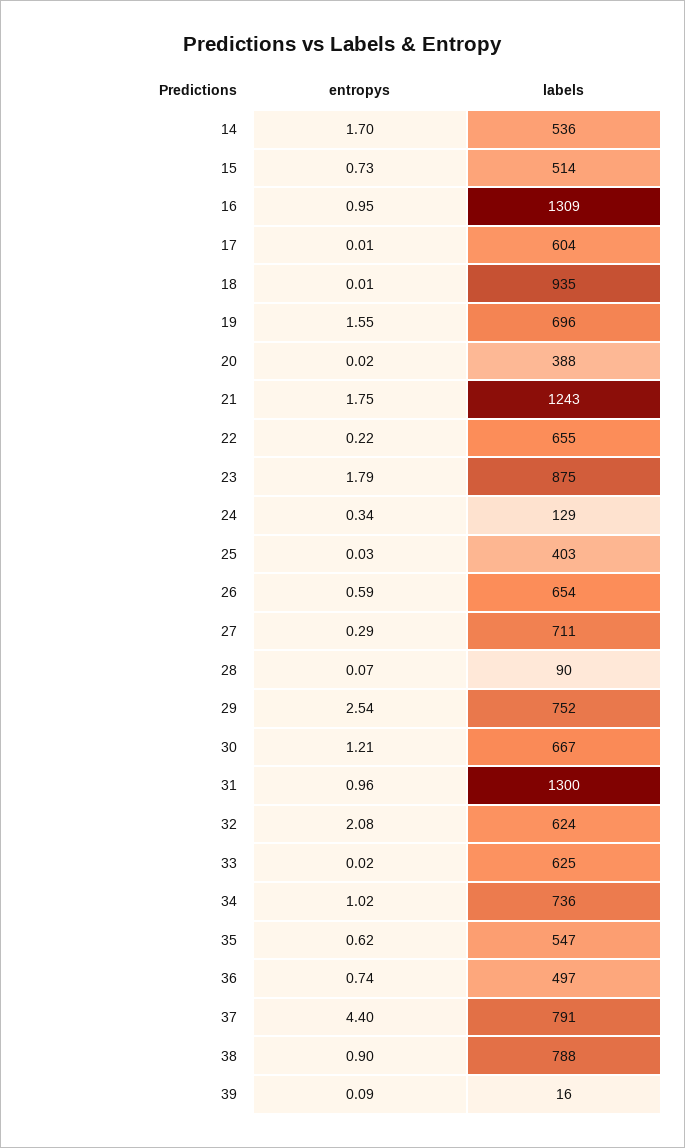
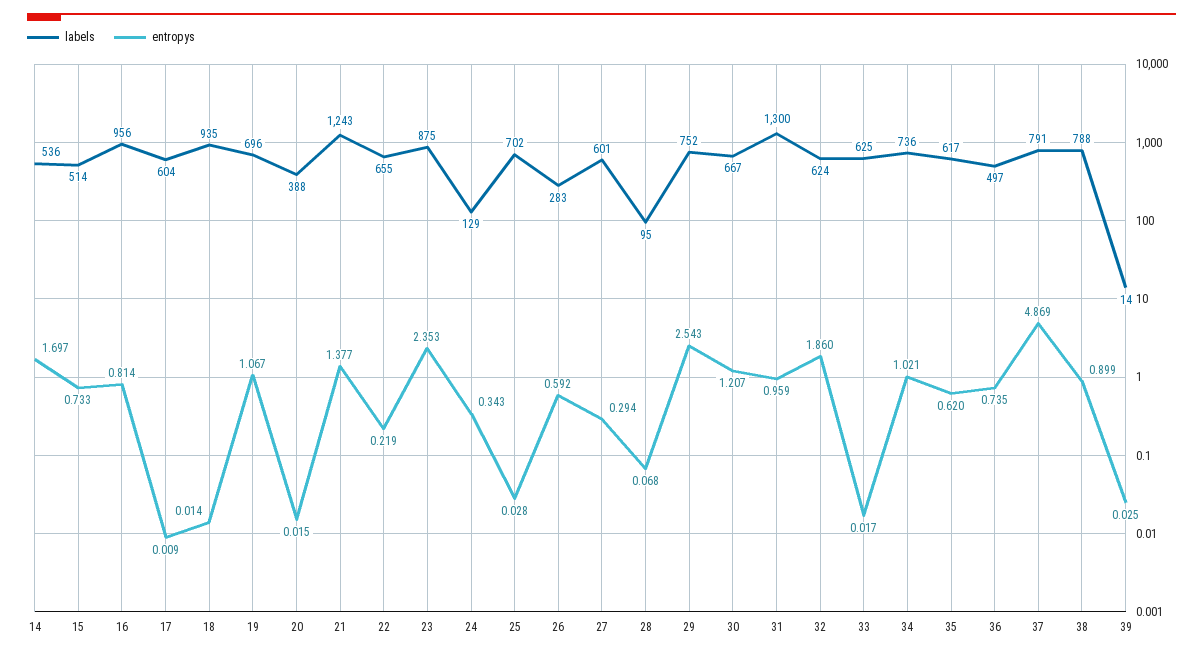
  {
    "entropys": {
      "14": 1.697,
      "15": 0.733,
-     "16": 0.95,
+     "16": 0.814,
      "17": 0.009,
      "18": 0.014,
-     "19": 1.55,
+     "19": 1.067,
      "20": 0.015,
-     "21": 1.75,
+     "21": 1.377,
      "22": 0.219,
-     "23": 1.79,
+     "23": 2.353,
      "24": 0.343,
      "25": 0.028,
      "26": 0.592,
      "27": 0.294,
      "28": 0.068,
      "29": 2.543,
      "30": 1.207,
      "31": 0.959,
-     "32": 2.08,
+     "32": 1.86,
      "33": 0.017,
      "34": 1.021,
      "35": 0.62,
      "36": 0.735,
-     "37": 4.4,
+     "37": 4.869,
      "38": 0.899,
-     "39": 0.09
+     "39": 0.025
    },
    "labels": {
      "14": 536,
      "15": 514,
-     "16": 1309,
+     "16": 956,
      "17": 604,
      "18": 935,
      "19": 696,
      "20": 388,
      "21": 1243,
      "22": 655,
      "23": 875,
      "24": 129,
-     "25": 403,
+     "25": 702,
-     "26": 654,
+     "26": 283,
-     "27": 711,
+     "27": 601,
-     "28": 90,
+     "28": 95,
      "29": 752,
      "30": 667,
      "31": 1300,
      "32": 624,
      "33": 625,
      "34": 736,
-     "35": 547,
+     "35": 617,
      "36": 497,
      "37": 791,
      "38": 788,
-     "39": 16
+     "39": 14
    }
  }

